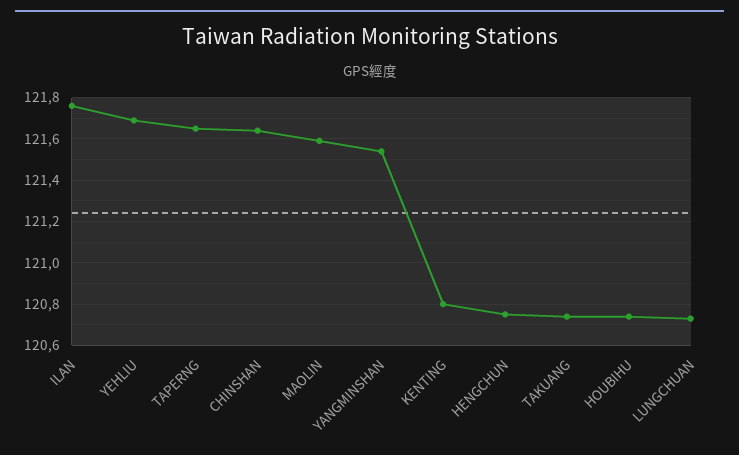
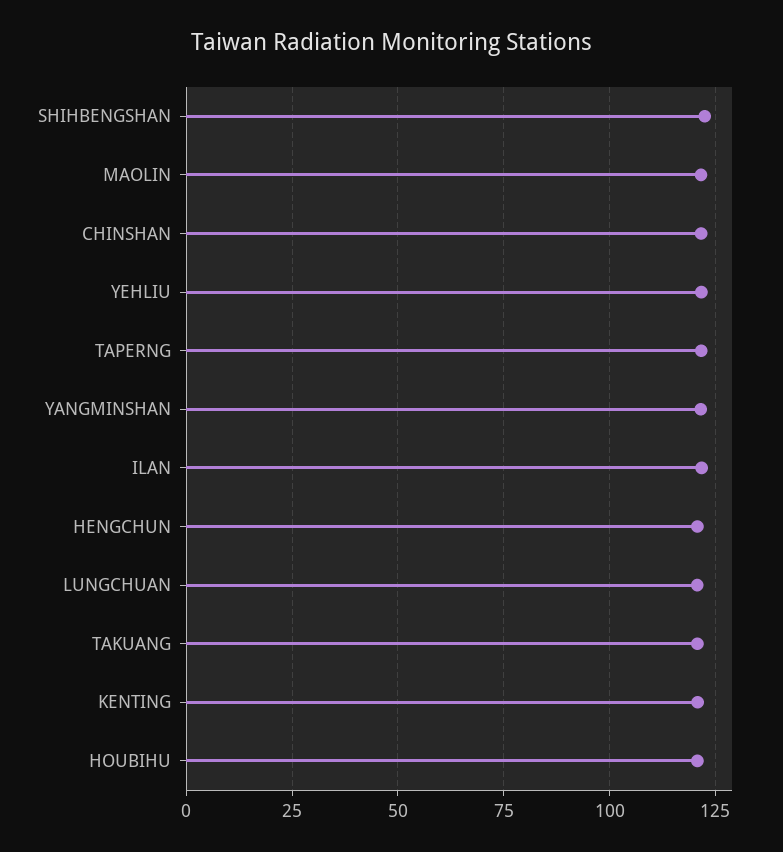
  {
    "ILAN": 121.75,
    "YEHLIU": 121.7,
    "TAPERNG": 121.65,
    "CHINSHAN": 121.65,
    "MAOLIN": 121.6,
    "YANGMINSHAN": 121.55,
    "KENTING": 120.8,
    "HENGCHUN": 120.75,
    "TAKUANG": 120.75,
    "HOUBIHU": 120.75,
-   "LUNGCHUAN": 120.75
+   "LUNGCHUAN": 120.75,
+   "SHIHBENGSHAN": 122.5
  }

